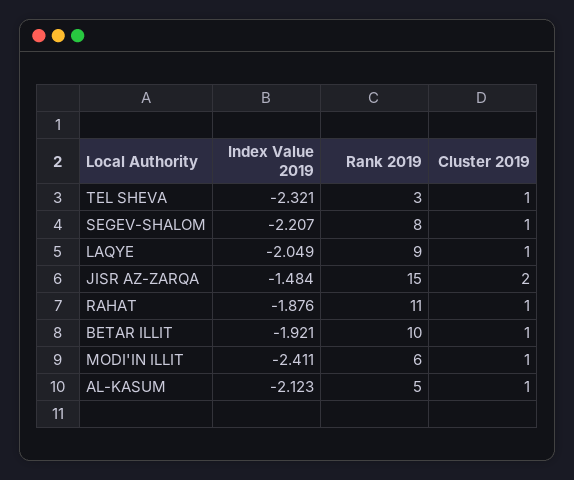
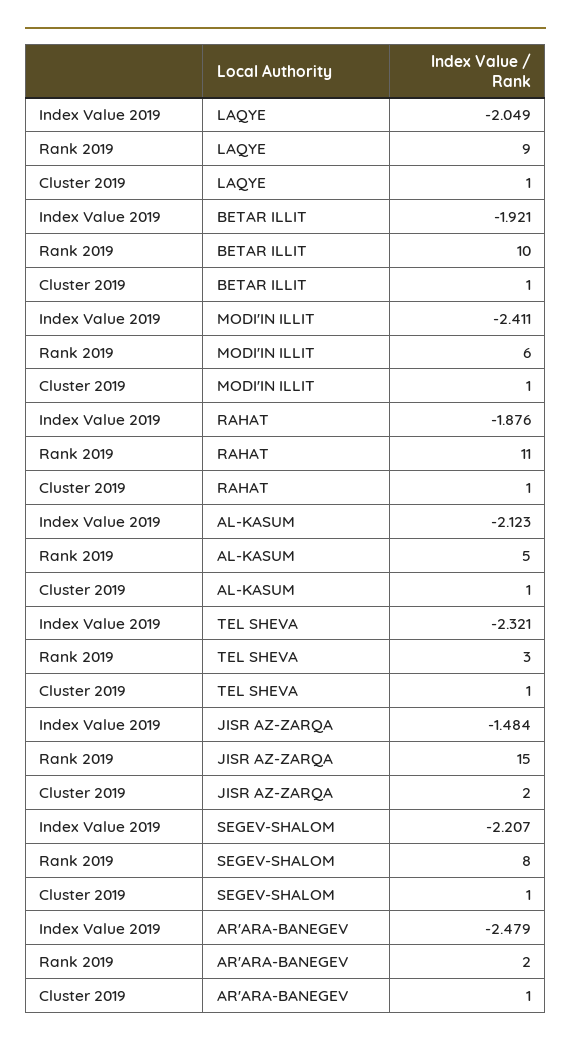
  {
    "Index Value 2019": {
      "TEL SHEVA": -2.321,
      "SEGEV-SHALOM": -2.207,
      "LAQYE": -2.049,
      "JISR AZ-ZARQA": -1.484,
      "RAHAT": -1.876,
      "BETAR ILLIT": -1.921,
      "MODI'IN ILLIT": -2.411,
-     "AL-KASUM": -2.123
+     "AL-KASUM": -2.123,
+     "AR'ARA-BANEGEV": -2.479
    },
    "Rank 2019": {
      "TEL SHEVA": 3,
      "SEGEV-SHALOM": 8,
      "LAQYE": 9,
      "JISR AZ-ZARQA": 15,
      "RAHAT": 11,
      "BETAR ILLIT": 10,
      "MODI'IN ILLIT": 6,
-     "AL-KASUM": 5
+     "AL-KASUM": 5,
+     "AR'ARA-BANEGEV": 2
    },
    "Cluster 2019": {
      "TEL SHEVA": 1,
      "SEGEV-SHALOM": 1,
      "LAQYE": 1,
      "JISR AZ-ZARQA": 2,
      "RAHAT": 1,
      "BETAR ILLIT": 1,
      "MODI'IN ILLIT": 1,
-     "AL-KASUM": 1
+     "AL-KASUM": 1,
+     "AR'ARA-BANEGEV": 1
    }
  }

